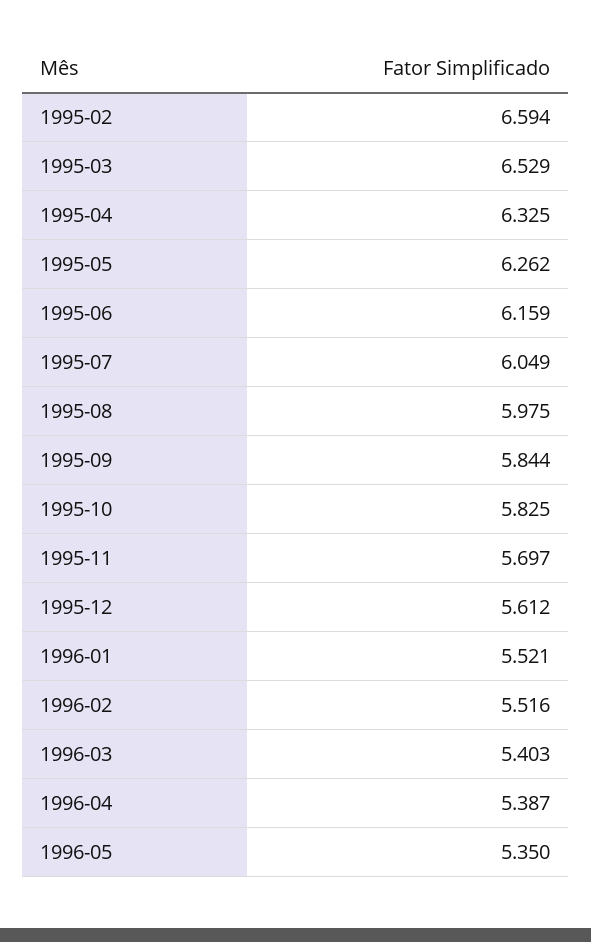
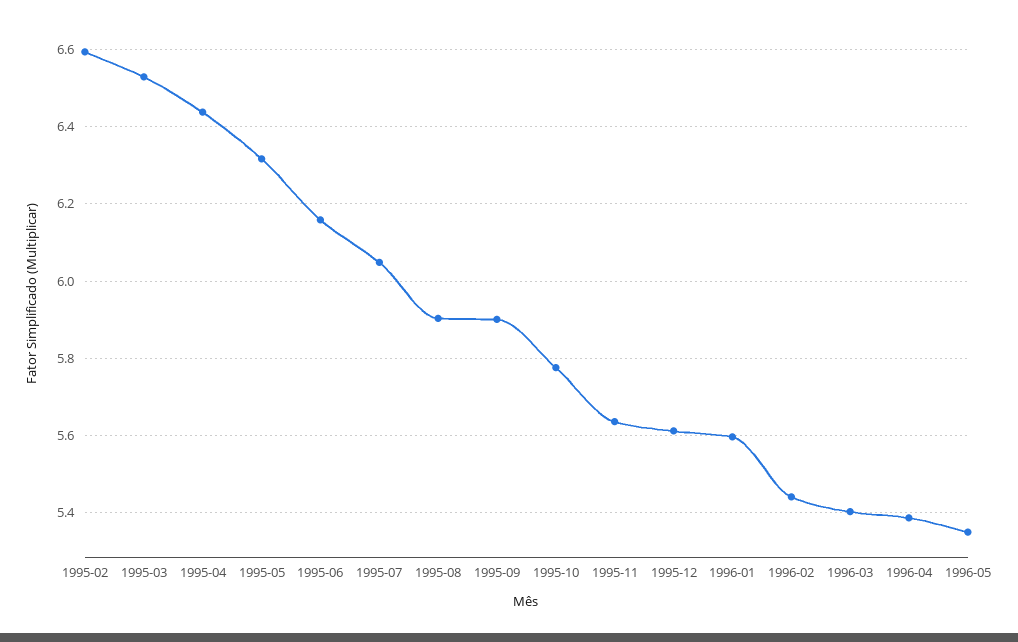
  {
    "1995-02": 6.594,
    "1995-03": 6.529,
-   "1995-04": 6.325,
+   "1995-04": 6.44,
-   "1995-05": 6.262,
+   "1995-05": 6.32,
    "1995-06": 6.159,
    "1995-07": 6.049,
-   "1995-08": 5.975,
+   "1995-08": 5.9,
-   "1995-09": 5.844,
+   "1995-09": 5.9,
-   "1995-10": 5.825,
+   "1995-10": 5.78,
-   "1995-11": 5.697,
+   "1995-11": 5.64,
    "1995-12": 5.612,
-   "1996-01": 5.521,
+   "1996-01": 5.6,
-   "1996-02": 5.516,
+   "1996-02": 5.44,
    "1996-03": 5.403,
    "1996-04": 5.387,
    "1996-05": 5.35
  }

